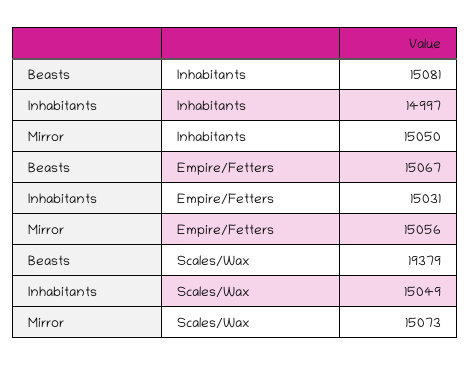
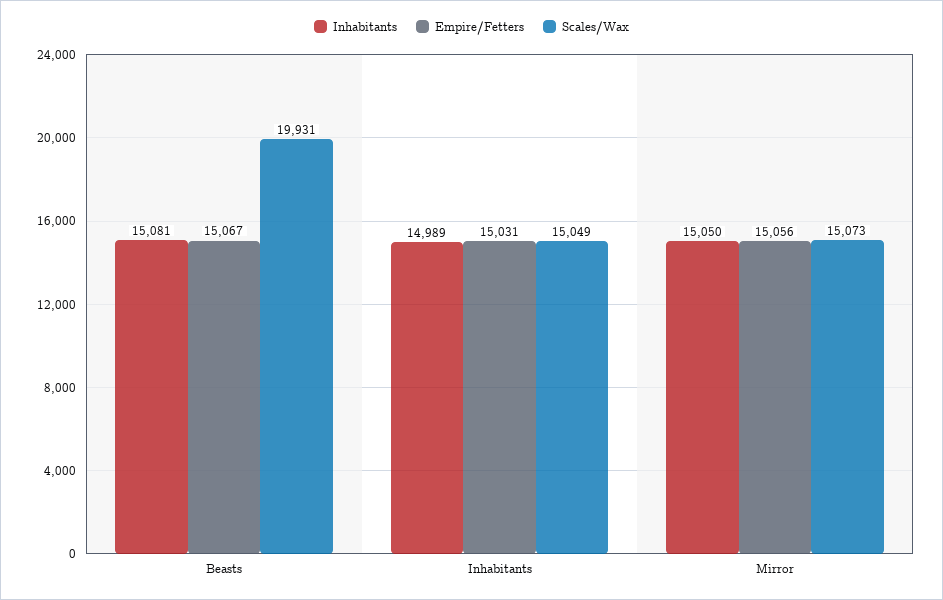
  {
    "Inhabitants": {
      "Beasts": 15081,
-     "Inhabitants": 14997,
+     "Inhabitants": 14989,
      "Mirror": 15050
    },
    "Empire/Fetters": {
      "Beasts": 15067,
      "Inhabitants": 15031,
      "Mirror": 15056
    },
    "Scales/Wax": {
-     "Beasts": 19379,
+     "Beasts": 19931,
      "Inhabitants": 15049,
      "Mirror": 15073
    }
  }

